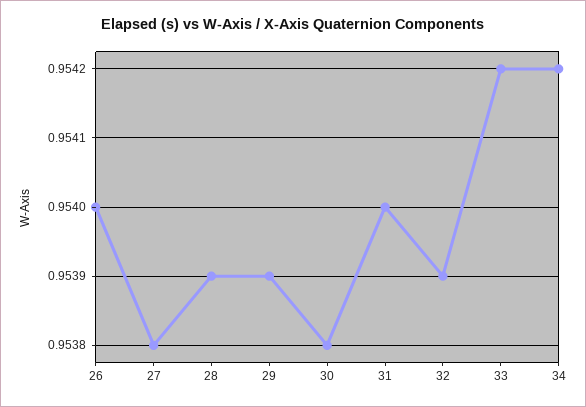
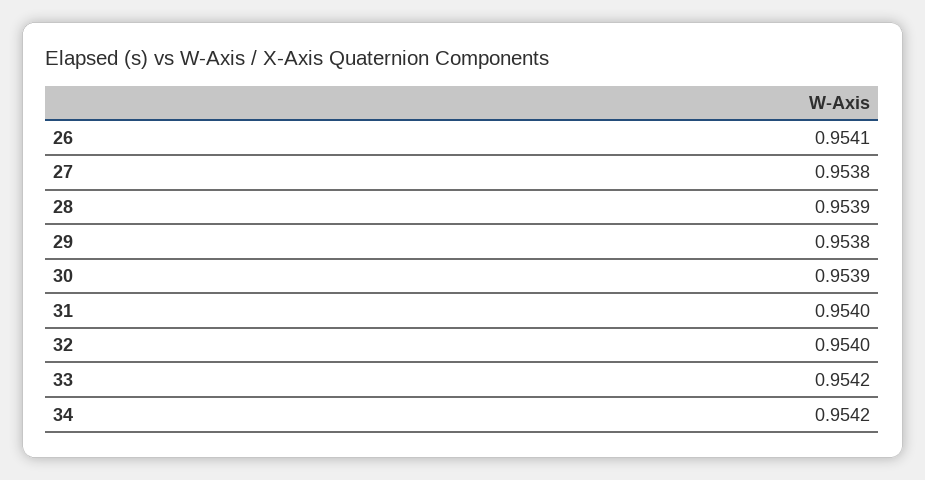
  {
-   "26": 0.954,
+   "26": 0.9541,
    "27": 0.9538,
    "28": 0.9539,
-   "29": 0.9539,
+   "29": 0.9538,
-   "30": 0.9538,
+   "30": 0.9539,
    "31": 0.954,
-   "32": 0.9539,
+   "32": 0.954,
    "33": 0.9542,
    "34": 0.9542
  }

